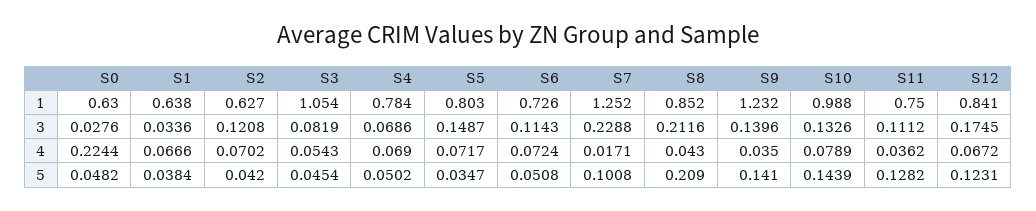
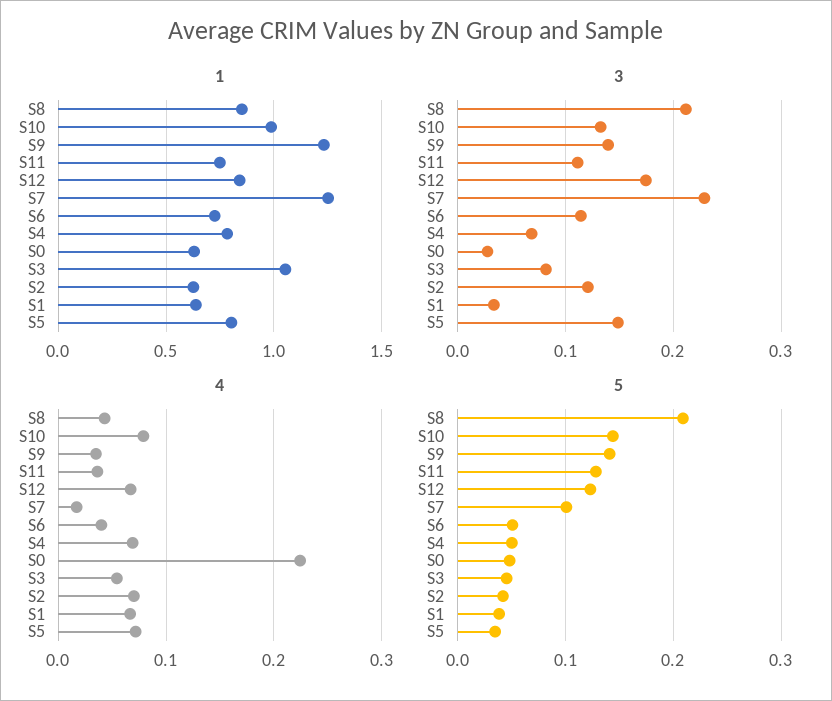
  {
    "1": {
      "S0": 0.63,
      "S1": 0.638,
      "S2": 0.627,
      "S3": 1.054,
      "S4": 0.784,
      "S5": 0.803,
      "S6": 0.726,
      "S7": 1.252,
      "S8": 0.852,
      "S9": 1.232,
      "S10": 0.988,
      "S11": 0.75,
      "S12": 0.841
    },
    "3": {
      "S0": 0.0276,
      "S1": 0.0336,
      "S2": 0.1208,
      "S3": 0.0819,
      "S4": 0.0686,
      "S5": 0.1487,
      "S6": 0.1143,
      "S7": 0.2288,
      "S8": 0.2116,
      "S9": 0.1396,
      "S10": 0.1326,
      "S11": 0.1112,
      "S12": 0.1745
    },
    "4": {
      "S0": 0.2244,
      "S1": 0.0666,
      "S2": 0.0702,
      "S3": 0.0543,
      "S4": 0.069,
      "S5": 0.0717,
-     "S6": 0.0724,
+     "S6": 0.04,
      "S7": 0.0171,
      "S8": 0.043,
      "S9": 0.035,
      "S10": 0.0789,
      "S11": 0.0362,
      "S12": 0.0672
    },
    "5": {
      "S0": 0.0482,
      "S1": 0.0384,
      "S2": 0.042,
      "S3": 0.0454,
      "S4": 0.0502,
      "S5": 0.0347,
      "S6": 0.0508,
      "S7": 0.1008,
      "S8": 0.209,
      "S9": 0.141,
      "S10": 0.1439,
      "S11": 0.1282,
      "S12": 0.1231
    }
  }

